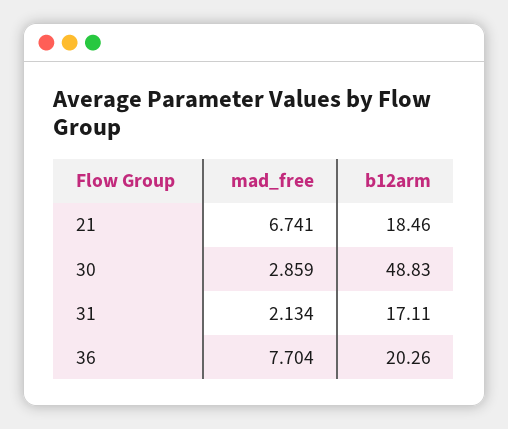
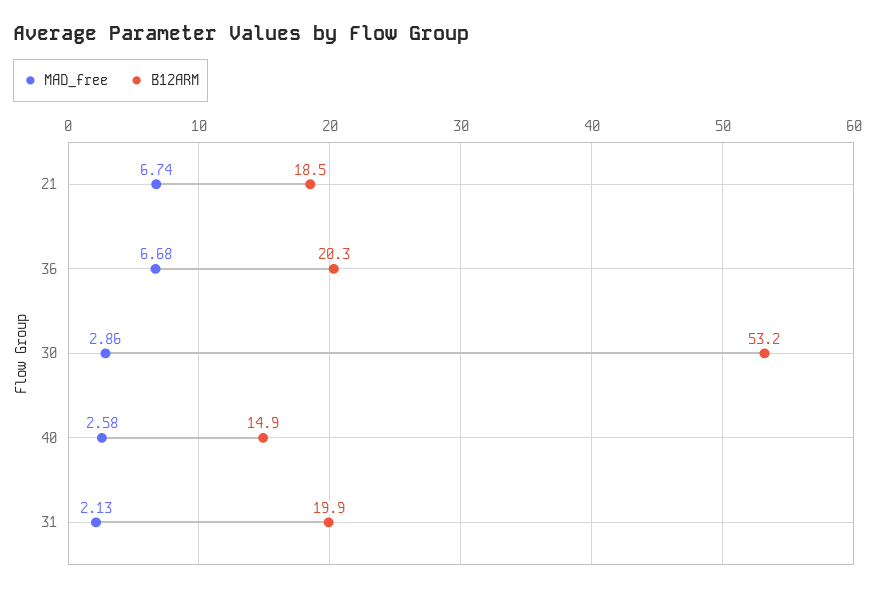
  {
    "mad_free": {
      "21": 6.741,
      "30": 2.859,
      "31": 2.134,
-     "36": 7.704
+     "36": 6.68,
+     "40": 2.58
    },
    "b12arm": {
      "21": 18.46,
-     "30": 48.83,
+     "30": 53.2,
-     "31": 17.11,
+     "31": 19.9,
-     "36": 20.26
+     "36": 20.26,
+     "40": 14.9
    }
  }

